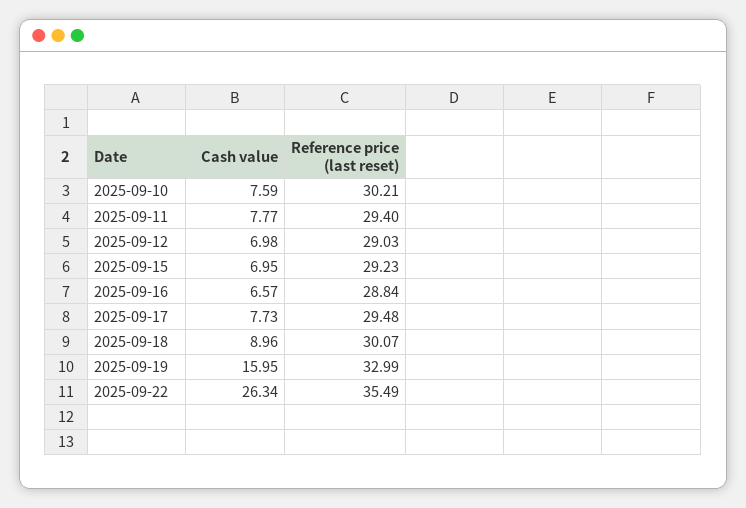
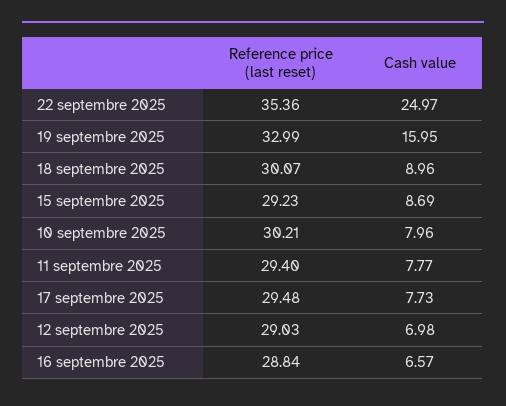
  {
    "Cash value": {
-     "2025-09-10": 7.59,
+     "2025-09-10": 7.96,
      "2025-09-11": 7.77,
      "2025-09-12": 6.98,
-     "2025-09-15": 6.95,
+     "2025-09-15": 8.69,
      "2025-09-16": 6.57,
      "2025-09-17": 7.73,
      "2025-09-18": 8.96,
      "2025-09-19": 15.95,
-     "2025-09-22": 26.34
+     "2025-09-22": 24.97
    },
    "Reference price (last reset)": {
      "2025-09-10": 30.21,
      "2025-09-11": 29.4,
      "2025-09-12": 29.03,
      "2025-09-15": 29.23,
      "2025-09-16": 28.84,
      "2025-09-17": 29.48,
      "2025-09-18": 30.07,
      "2025-09-19": 32.99,
-     "2025-09-22": 35.49
+     "2025-09-22": 35.36
    }
  }

